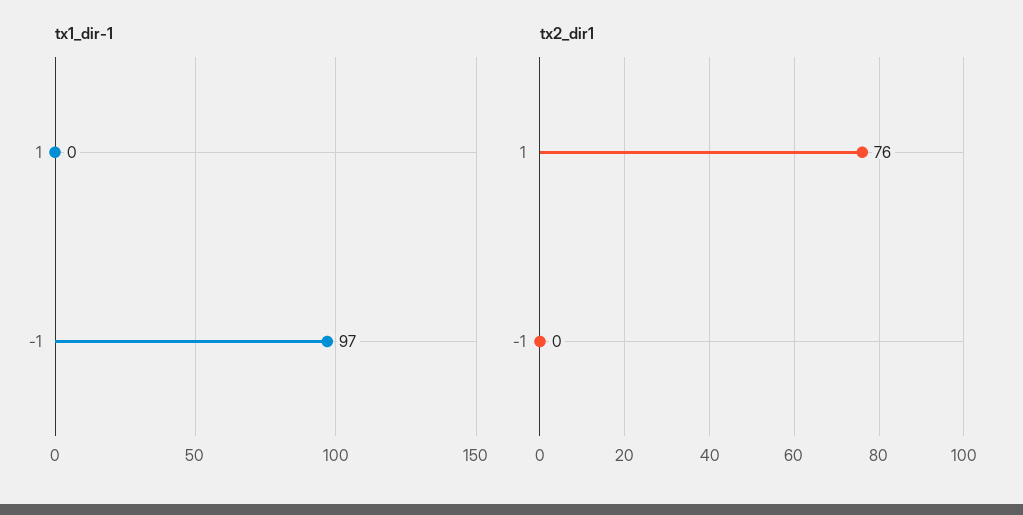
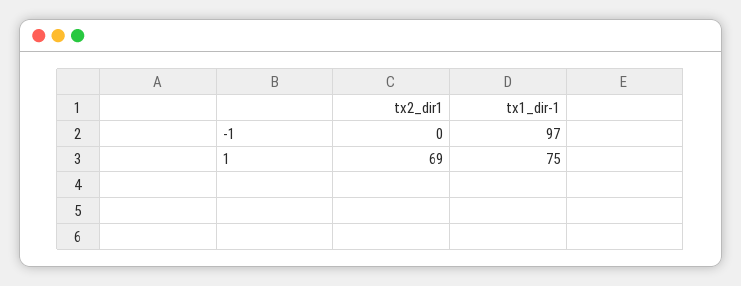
  {
    "tx1_dir-1": {
-     "1": 0,
+     "1": 75,
      "-1": 97
    },
    "tx2_dir1": {
-     "1": 76,
+     "1": 69,
      "-1": 0
    }
  }

